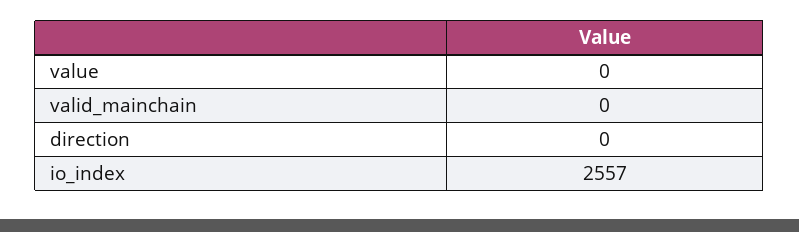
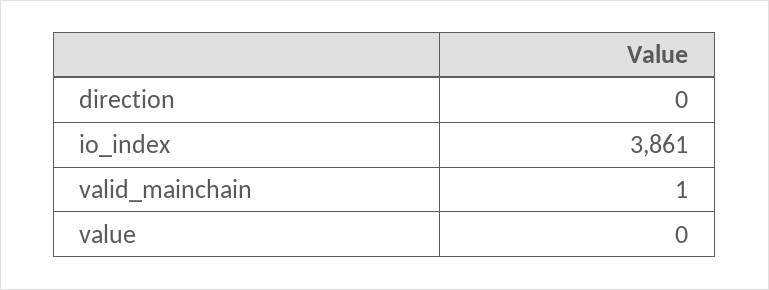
  {
    "value": 0,
-   "valid_mainchain": 0,
+   "valid_mainchain": 1,
    "direction": 0,
-   "io_index": 2557
+   "io_index": 3861
  }

